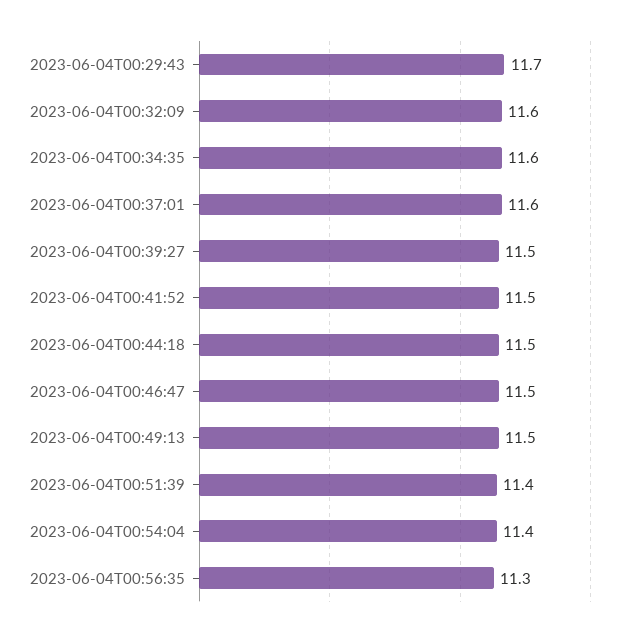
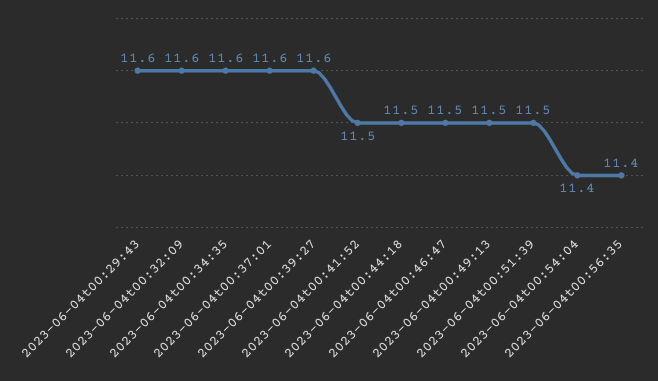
  {
-   "2023-06-04T00:29:43": 11.7,
+   "2023-06-04T00:29:43": 11.6,
    "2023-06-04T00:32:09": 11.6,
    "2023-06-04T00:34:35": 11.6,
    "2023-06-04T00:37:01": 11.6,
-   "2023-06-04T00:39:27": 11.5,
+   "2023-06-04T00:39:27": 11.6,
    "2023-06-04T00:41:52": 11.5,
    "2023-06-04T00:44:18": 11.5,
    "2023-06-04T00:46:47": 11.5,
    "2023-06-04T00:49:13": 11.5,
-   "2023-06-04T00:51:39": 11.4,
+   "2023-06-04T00:51:39": 11.5,
    "2023-06-04T00:54:04": 11.4,
-   "2023-06-04T00:56:35": 11.3
+   "2023-06-04T00:56:35": 11.4
  }

